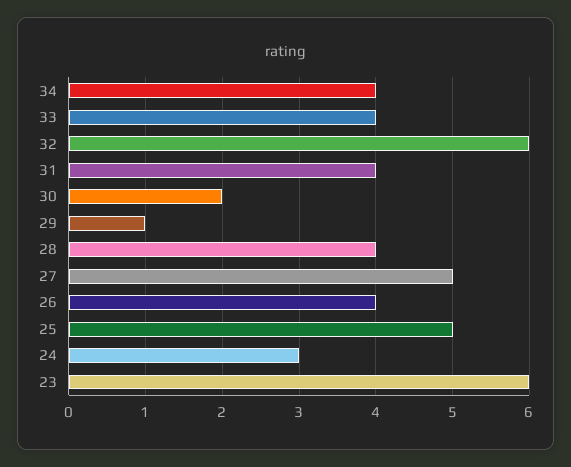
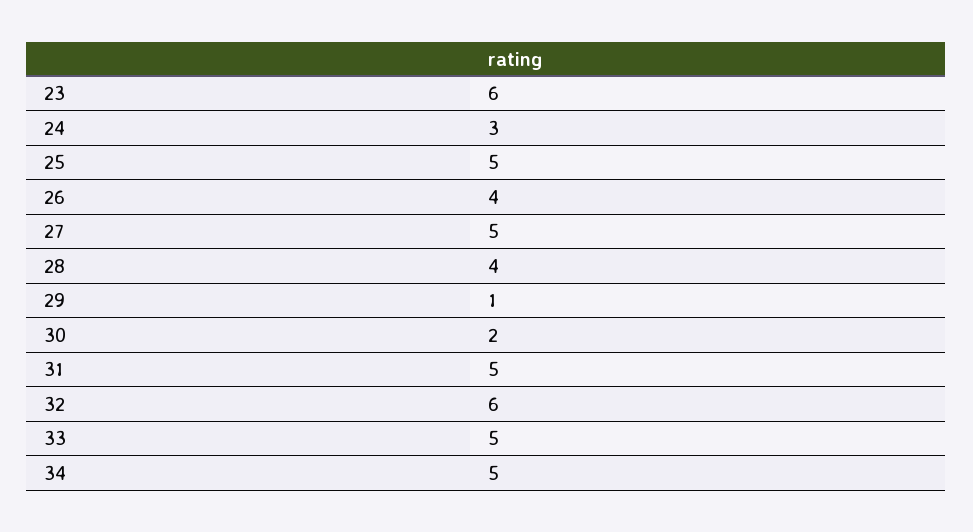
  {
-   "34": 4,
+   "34": 5,
-   "33": 4,
+   "33": 5,
    "32": 6,
-   "31": 4,
+   "31": 5,
    "30": 2,
    "29": 1,
    "28": 4,
    "27": 5,
    "26": 4,
    "25": 5,
    "24": 3,
    "23": 6
  }

